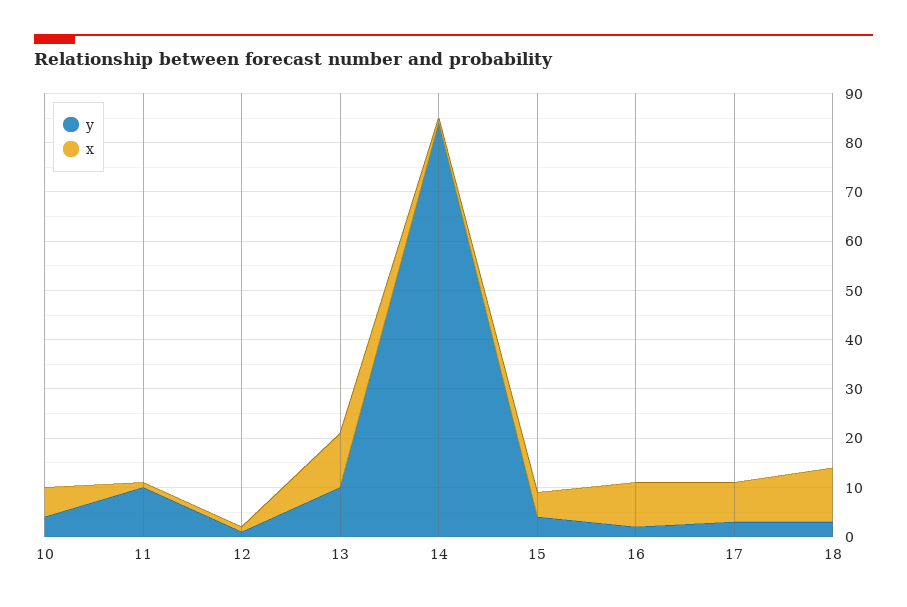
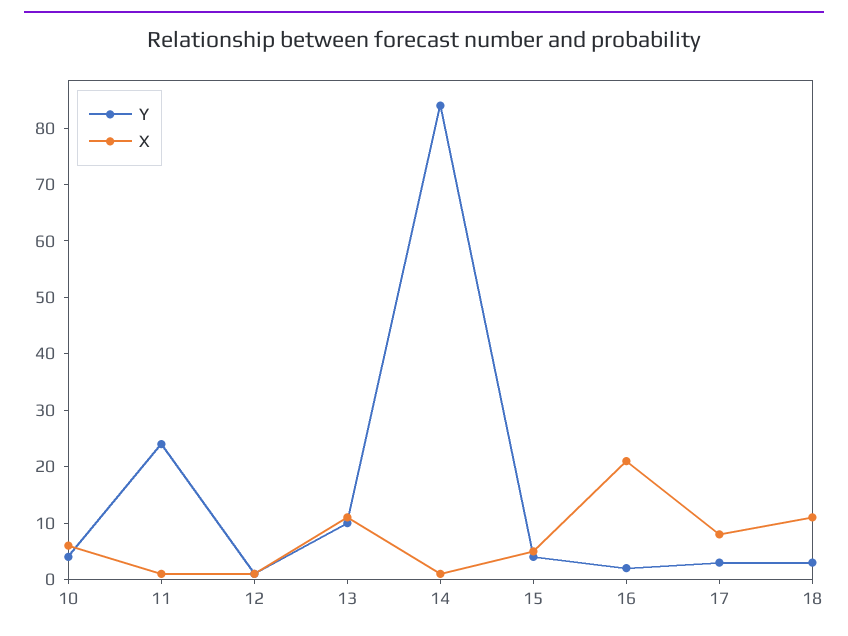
  {
    "y": {
      "10": 5,
-     "11": 10,
+     "11": 25,
      "12": 0,
      "13": 10,
      "14": 85,
      "15": 5,
      "16": 0,
      "17": 5,
      "18": 5
    },
    "x": {
      "10": 5,
      "11": 0,
      "12": 0,
      "13": 10,
      "14": 0,
      "15": 5,
-     "16": 10,
+     "16": 20,
      "17": 10,
      "18": 10
    }
  }

